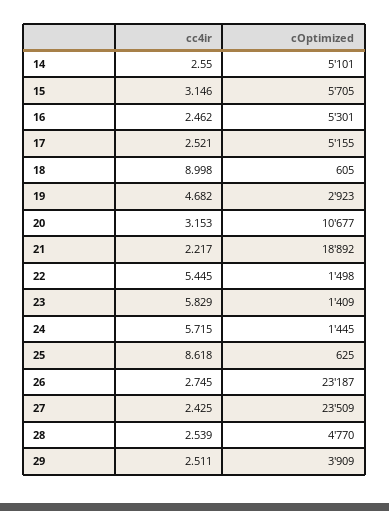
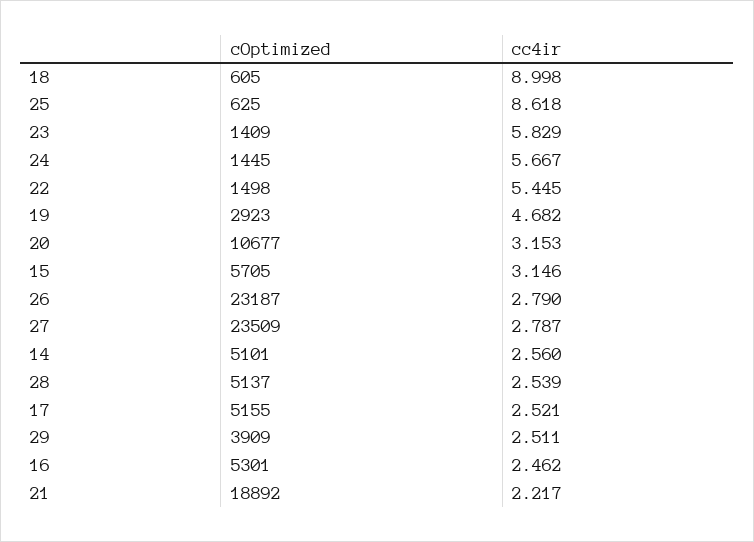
  {
    "cc4ir": {
-     "14": 2.55,
+     "14": 2.56,
      "15": 3.146,
      "16": 2.462,
      "17": 2.521,
      "18": 8.998,
      "19": 4.682,
      "20": 3.153,
      "21": 2.217,
      "22": 5.445,
      "23": 5.829,
-     "24": 5.715,
+     "24": 5.667,
      "25": 8.618,
-     "26": 2.745,
+     "26": 2.79,
-     "27": 2.425,
+     "27": 2.787,
      "28": 2.539,
      "29": 2.511
    },
    "cOptimized": {
      "14": 5101,
      "15": 5705,
      "16": 5301,
      "17": 5155,
      "18": 605,
      "19": 2923,
      "20": 10677,
      "21": 18892,
      "22": 1498,
      "23": 1409,
      "24": 1445,
      "25": 625,
      "26": 23187,
      "27": 23509,
-     "28": 4770,
+     "28": 5137,
      "29": 3909
    }
  }

